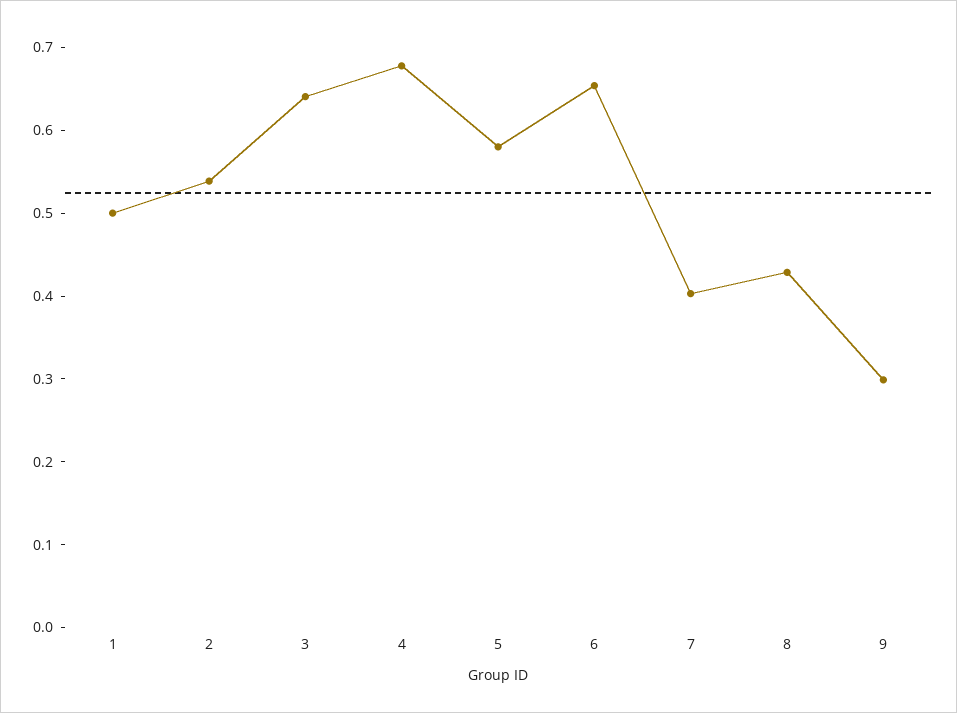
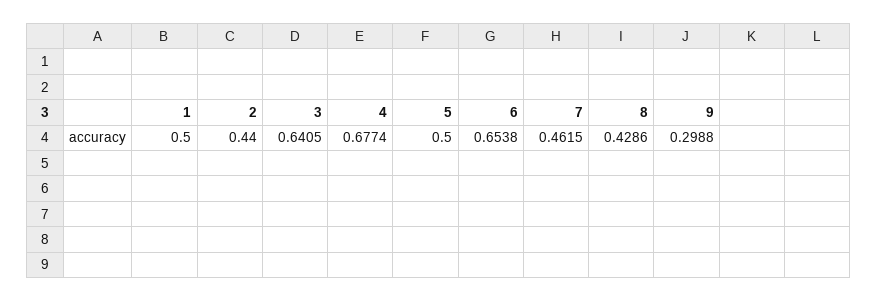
  {
    "1": 0.5,
-   "2": 0.54,
+   "2": 0.44,
    "3": 0.6405,
    "4": 0.6774,
-   "5": 0.58,
+   "5": 0.5,
    "6": 0.6538,
-   "7": 0.4,
+   "7": 0.4615,
    "8": 0.4286,
    "9": 0.2988
  }

